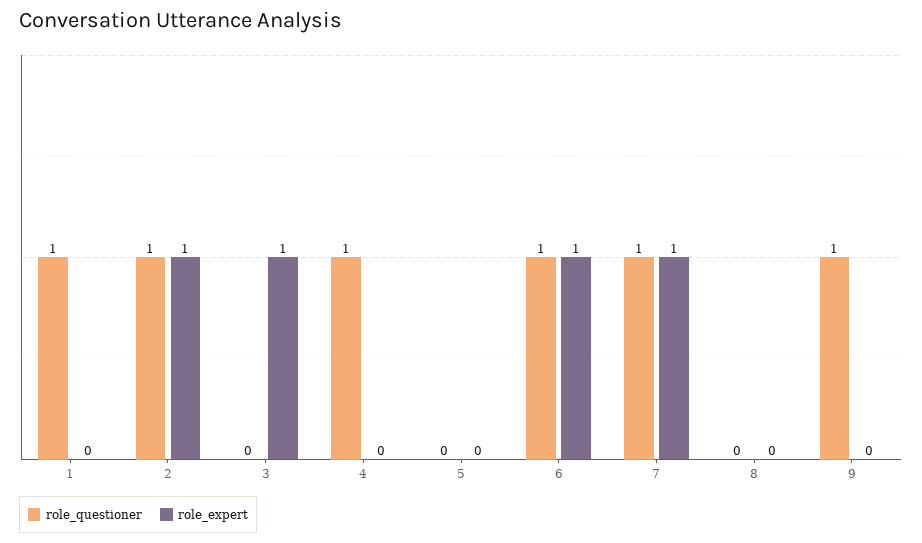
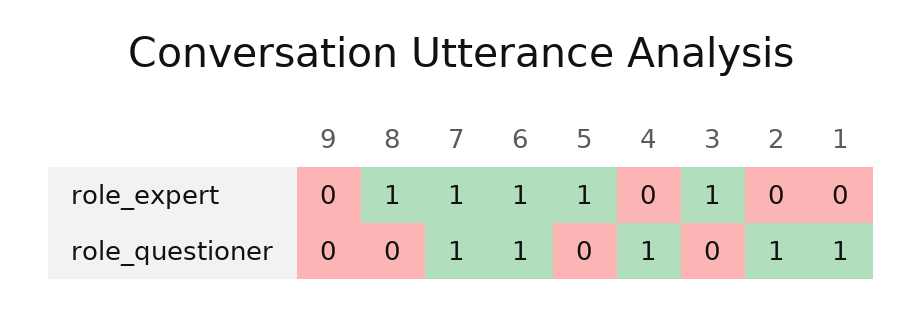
  {
    "role_questioner": {
      "1": 1,
      "2": 1,
      "3": 0,
      "4": 1,
      "5": 0,
      "6": 1,
      "7": 1,
      "8": 0,
-     "9": 1
+     "9": 0
    },
    "role_expert": {
      "1": 0,
-     "2": 1,
+     "2": 0,
      "3": 1,
      "4": 0,
-     "5": 0,
+     "5": 1,
      "6": 1,
      "7": 1,
-     "8": 0,
+     "8": 1,
      "9": 0
    }
  }

